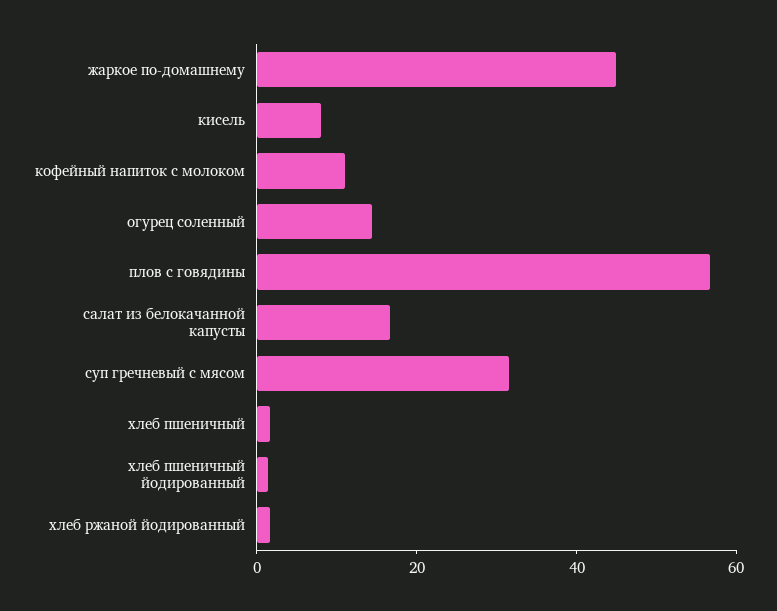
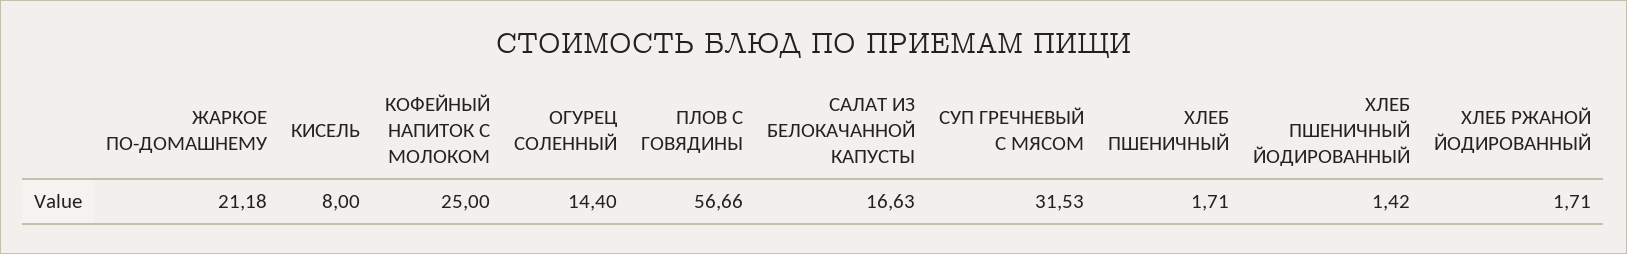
  {
-   "жаркое по-домашнему": 45,
+   "жаркое по-домашнему": 21.18,
    "кисель": 8,
-   "кофейный напиток с молоком": 10,
+   "кофейный напиток с молоком": 25,
    "огурец соленный": 14.4,
    "плов с говядины": 56.66,
    "салат из белокачанной капусты": 16.63,
    "суп гречневый с мясом": 31.53,
    "хлеб пшеничный": 1.71,
    "хлеб пшеничный йодированный": 1.42,
    "хлеб ржаной йодированный": 1.71
  }

